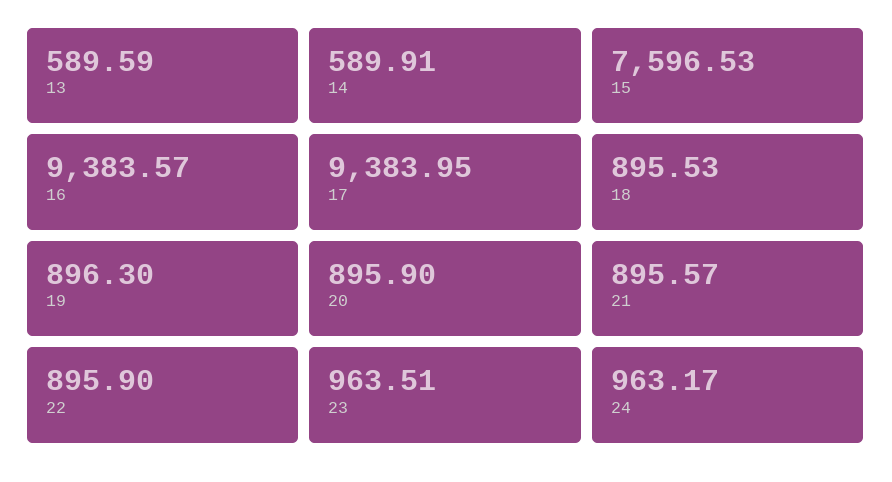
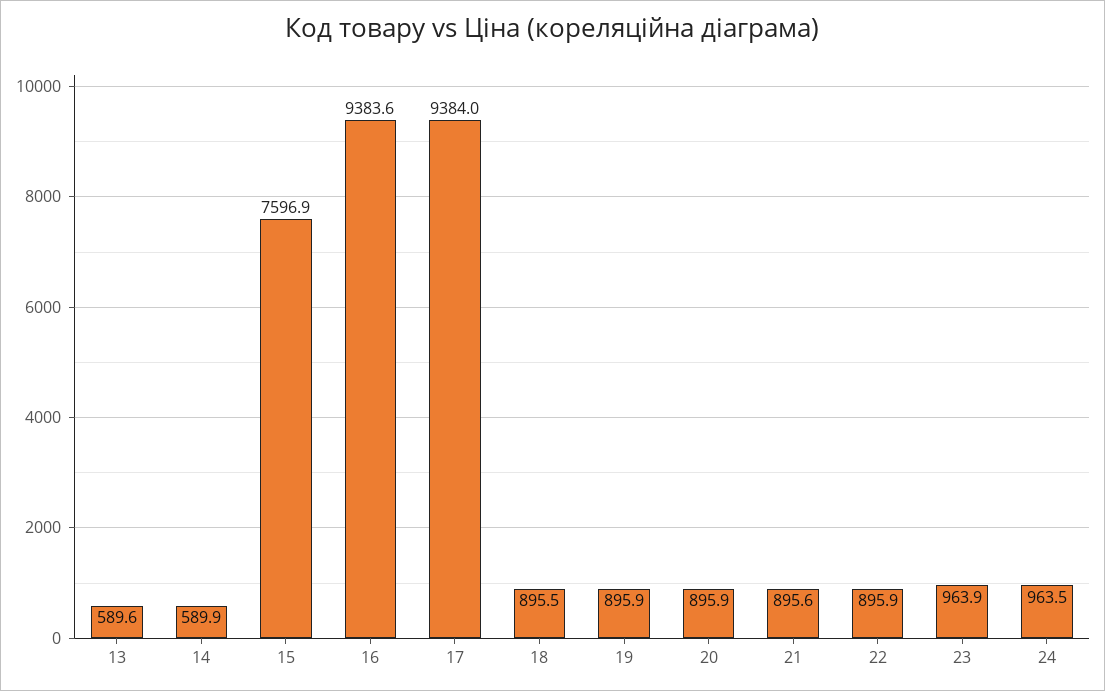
  {
    "13": 589.59,
    "14": 589.91,
-   "15": 7596.53,
+   "15": 7596.9,
    "16": 9383.57,
    "17": 9383.95,
    "18": 895.53,
-   "19": 896.3,
+   "19": 895.9,
    "20": 895.9,
    "21": 895.57,
    "22": 895.9,
-   "23": 963.51,
+   "23": 963.9,
-   "24": 963.17
+   "24": 963.5
  }

